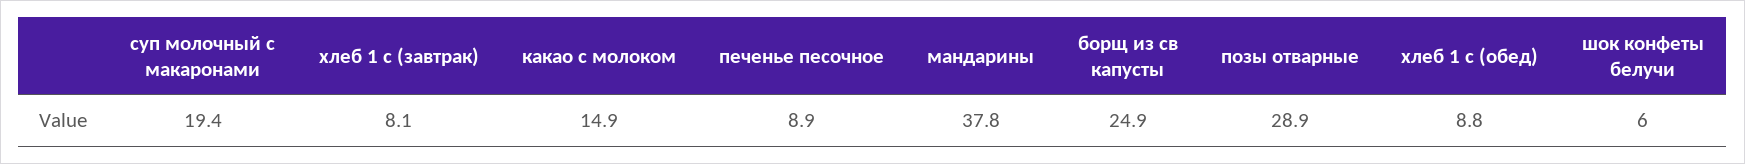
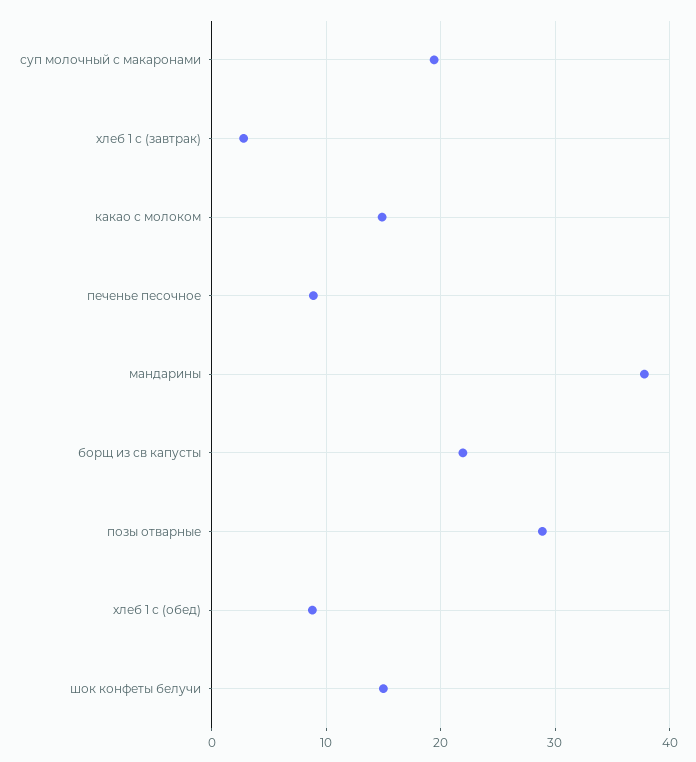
  {
    "суп молочный с макаронами": 19.4,
-   "хлеб 1 с (завтрак)": 8.1,
+   "хлеб 1 с (завтрак)": 3,
    "какао с молоком": 14.9,
    "печенье песочное": 8.9,
    "мандарины": 37.8,
-   "борщ из св капусты": 24.9,
+   "борщ из св капусты": 22,
    "позы отварные": 28.9,
    "хлеб 1 с (обед)": 8.8,
-   "шок конфеты белучи": 6
+   "шок конфеты белучи": 15
  }

